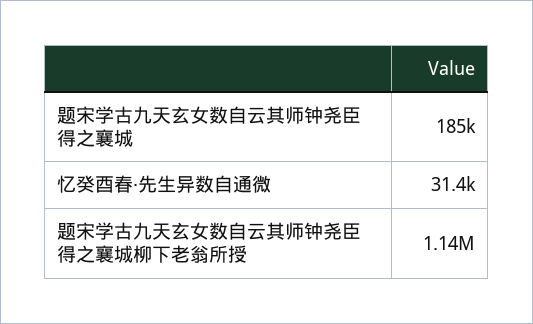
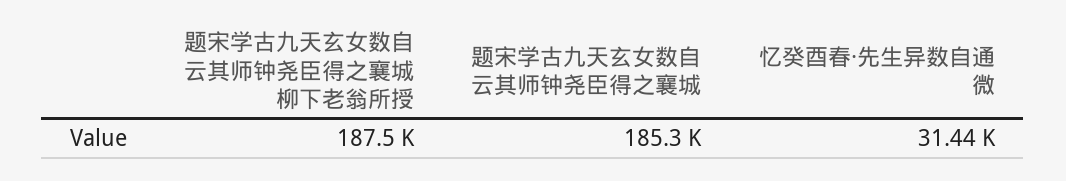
  {
    "题宋学古九天玄女数自云其师钟尧臣得之襄城": 185300,
    "忆癸酉春·先生异数自通微": 31440,
-   "题宋学古九天玄女数自云其师钟尧臣得之襄城柳下老翁所授": 1140000
+   "题宋学古九天玄女数自云其师钟尧臣得之襄城柳下老翁所授": 187500
  }

